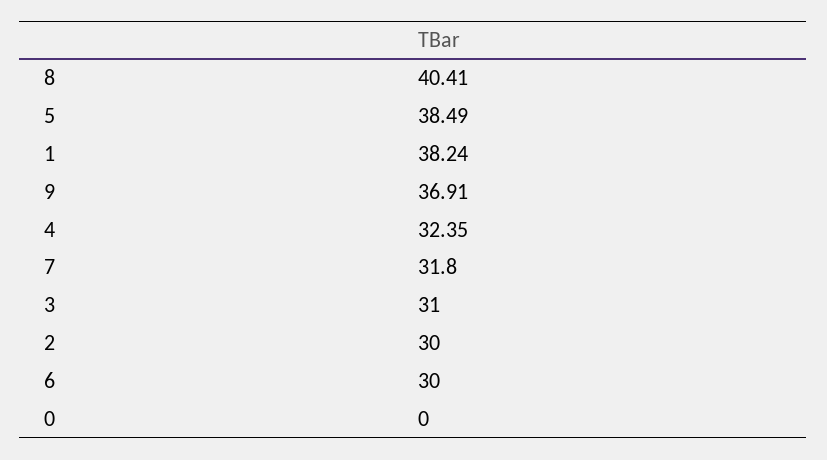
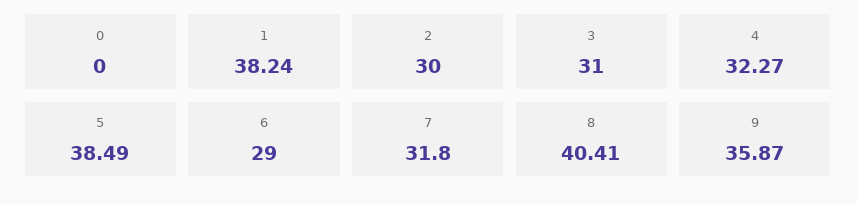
  {
    "8": 40.41,
    "5": 38.49,
    "1": 38.24,
-   "9": 36.91,
+   "9": 35.87,
-   "4": 32.35,
+   "4": 32.27,
    "7": 31.8,
    "3": 31,
    "2": 30,
-   "6": 30,
+   "6": 29,
    "0": 0
  }

